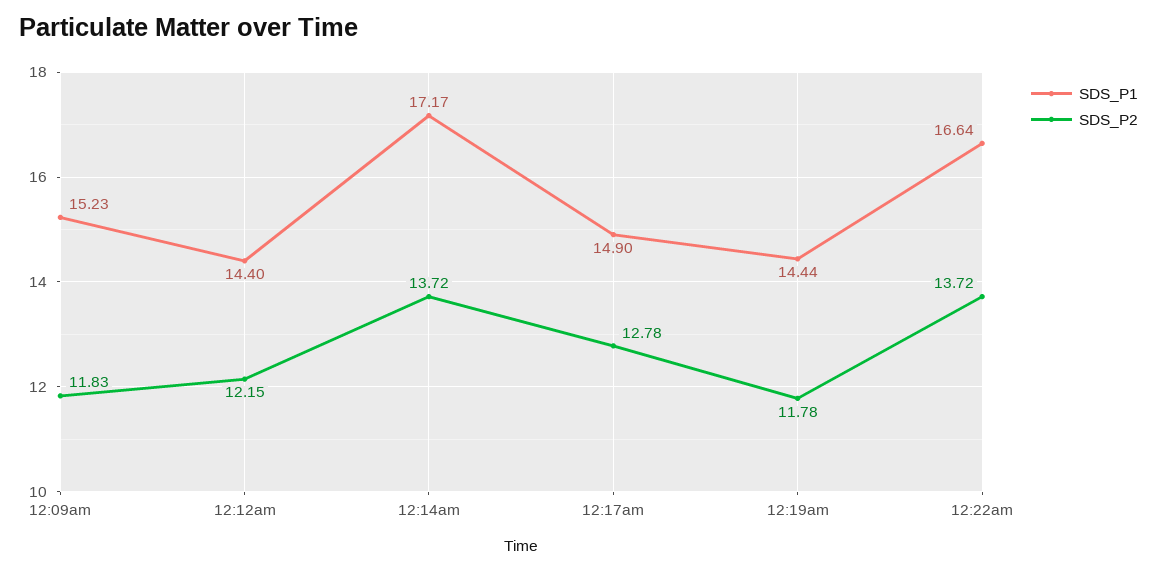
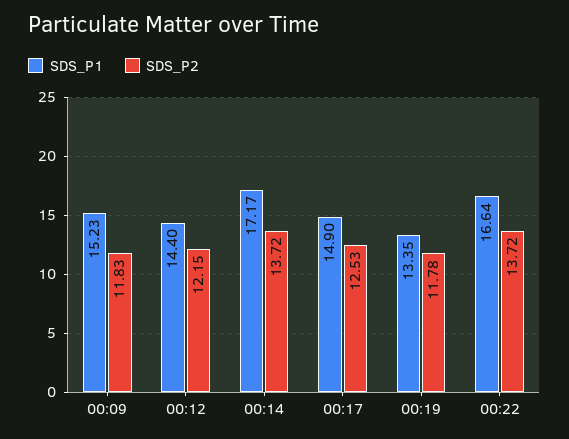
  {
    "SDS_P1": {
      "12:09am": 15.23,
      "12:12am": 14.4,
      "12:14am": 17.17,
      "12:17am": 14.9,
-     "12:19am": 14.44,
+     "12:19am": 13.35,
      "12:22am": 16.64
    },
    "SDS_P2": {
      "12:09am": 11.83,
      "12:12am": 12.15,
      "12:14am": 13.72,
-     "12:17am": 12.78,
+     "12:17am": 12.53,
      "12:19am": 11.78,
      "12:22am": 13.72
    }
  }

